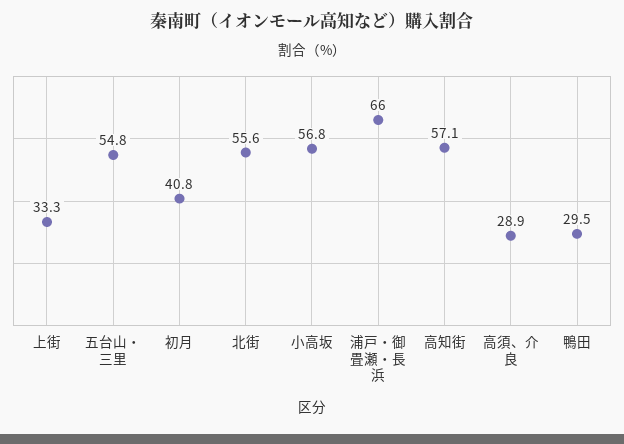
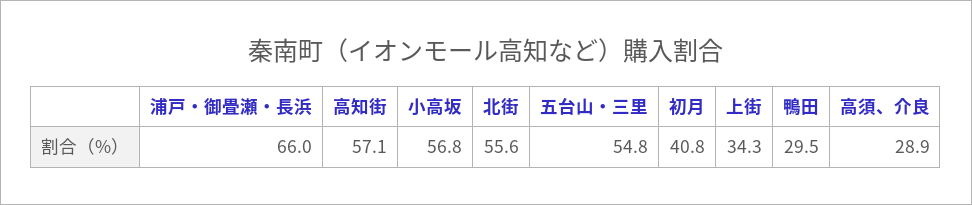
  {
-   "上街": 33.3,
+   "上街": 34.3,
    "五台山・三里": 54.8,
    "初月": 40.8,
    "北街": 55.6,
    "小高坂": 56.8,
    "浦戸・御畳瀬・長浜": 66,
    "高知街": 57.1,
    "高須、介良": 28.9,
    "鴨田": 29.5
  }

